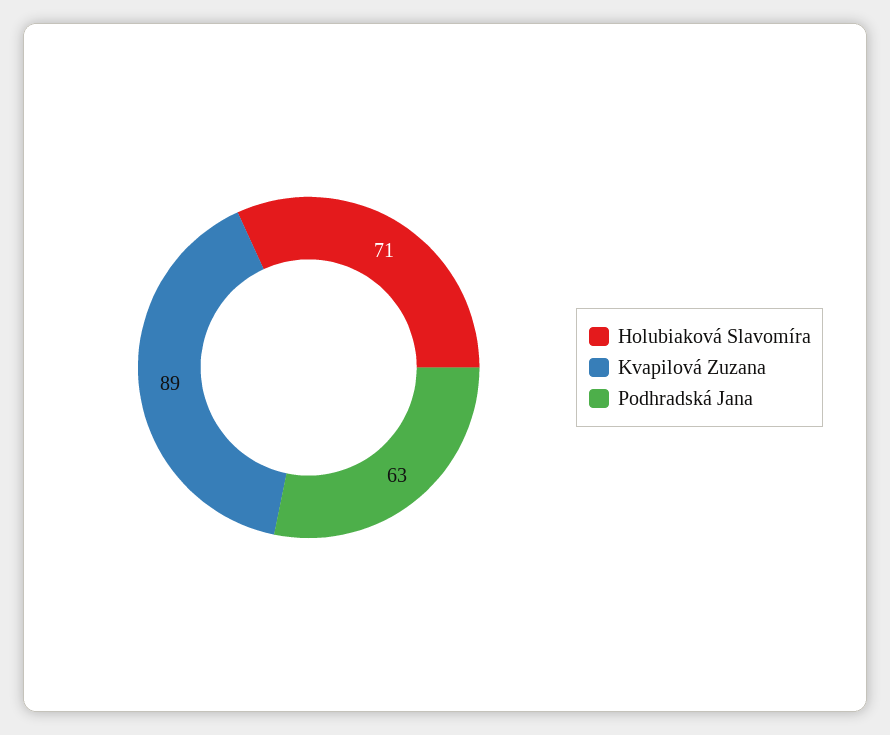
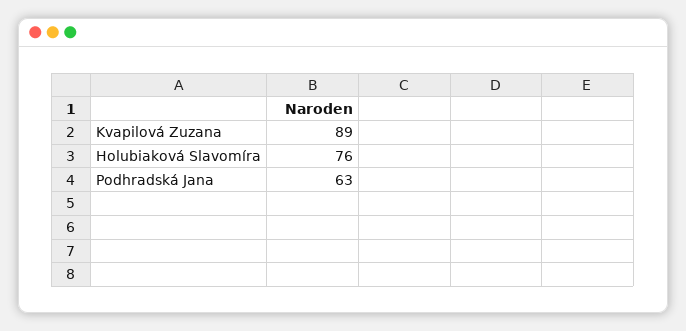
  {
-   "Holubiaková Slavomíra": 71,
+   "Holubiaková Slavomíra": 76,
    "Kvapilová Zuzana": 89,
    "Podhradská Jana": 63
  }

